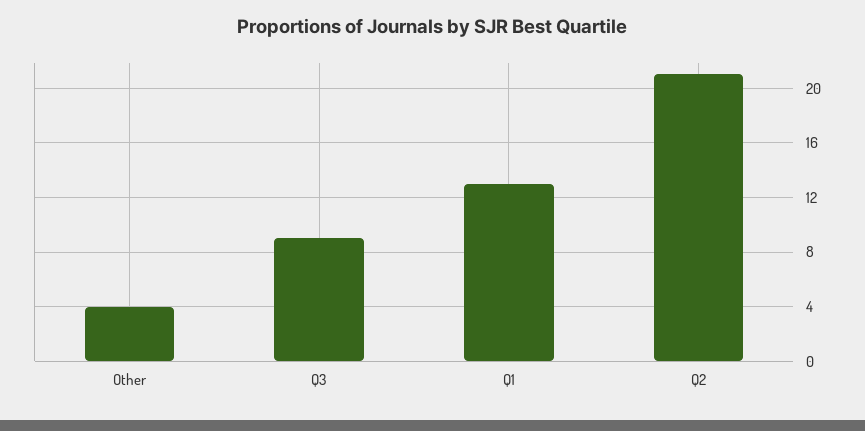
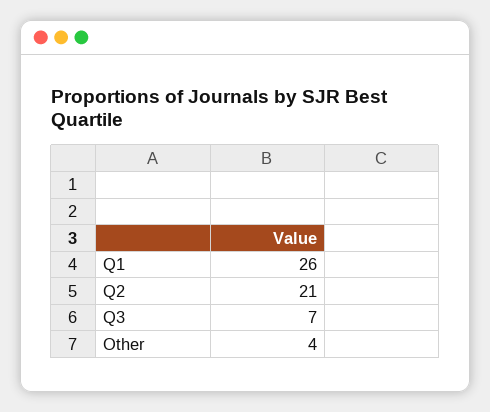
  {
    "Other": 4,
-   "Q3": 9,
+   "Q3": 7,
-   "Q1": 13,
+   "Q1": 26,
    "Q2": 21
  }

